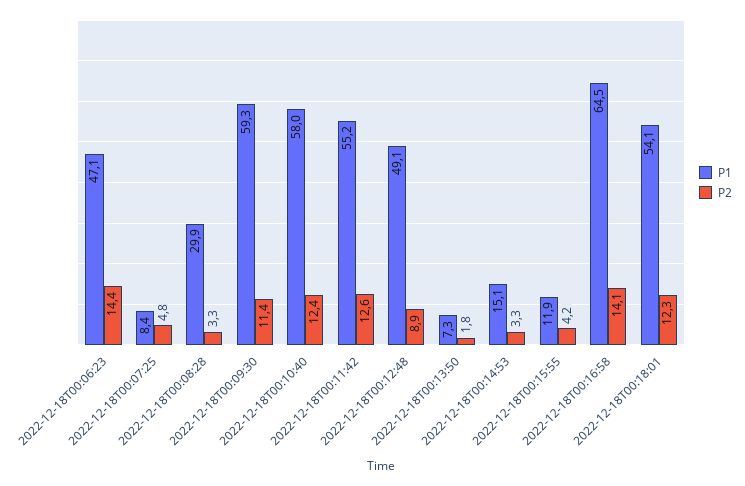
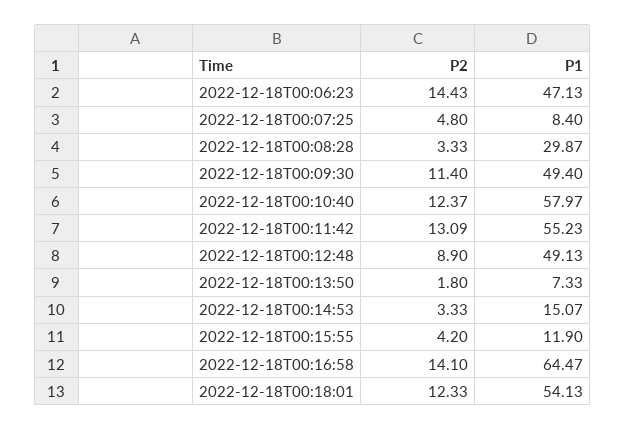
  {
    "P1": {
      "2022-12-18T00:06:23": 47.13,
      "2022-12-18T00:07:25": 8.4,
      "2022-12-18T00:08:28": 29.87,
-     "2022-12-18T00:09:30": 59.3,
+     "2022-12-18T00:09:30": 49.4,
      "2022-12-18T00:10:40": 57.97,
      "2022-12-18T00:11:42": 55.23,
      "2022-12-18T00:12:48": 49.13,
      "2022-12-18T00:13:50": 7.33,
      "2022-12-18T00:14:53": 15.07,
      "2022-12-18T00:15:55": 11.9,
      "2022-12-18T00:16:58": 64.47,
      "2022-12-18T00:18:01": 54.13
    },
    "P2": {
      "2022-12-18T00:06:23": 14.43,
      "2022-12-18T00:07:25": 4.8,
      "2022-12-18T00:08:28": 3.33,
      "2022-12-18T00:09:30": 11.4,
      "2022-12-18T00:10:40": 12.37,
-     "2022-12-18T00:11:42": 12.6,
+     "2022-12-18T00:11:42": 13.09,
      "2022-12-18T00:12:48": 8.9,
      "2022-12-18T00:13:50": 1.8,
      "2022-12-18T00:14:53": 3.33,
      "2022-12-18T00:15:55": 4.2,
      "2022-12-18T00:16:58": 14.1,
      "2022-12-18T00:18:01": 12.33
    }
  }

